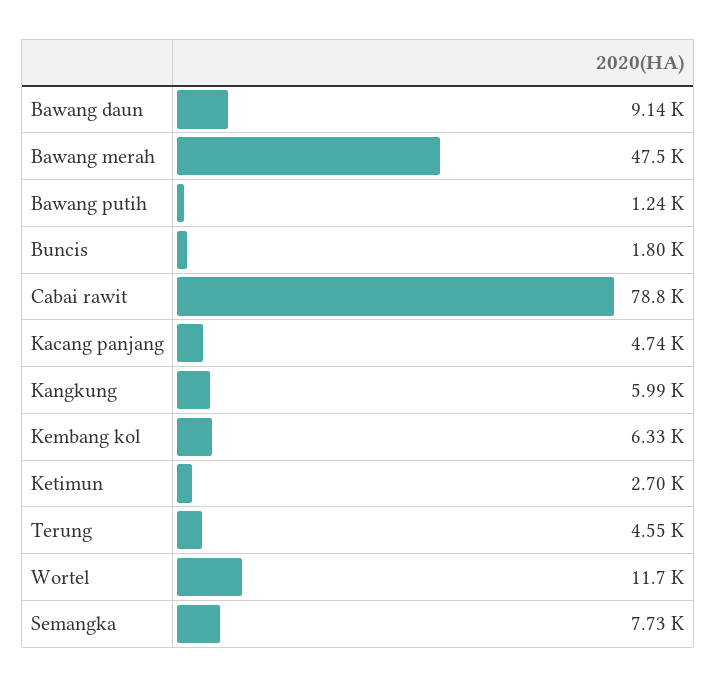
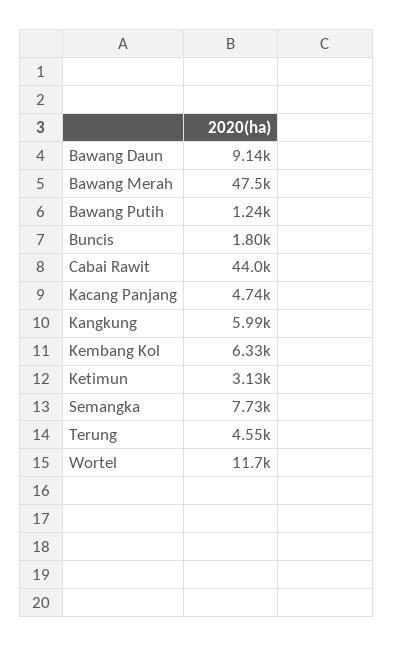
  {
    "Bawang daun": 9140,
    "Bawang merah": 47500,
    "Bawang putih": 1240,
    "Buncis": 1800,
-   "Cabai rawit": 78800,
+   "Cabai rawit": 44000,
    "Kacang panjang": 4740,
    "Kangkung": 5990,
    "Kembang kol": 6330,
-   "Ketimun": 2700,
+   "Ketimun": 3130,
    "Terung": 4550,
    "Wortel": 11700,
    "Semangka": 7730
  }

